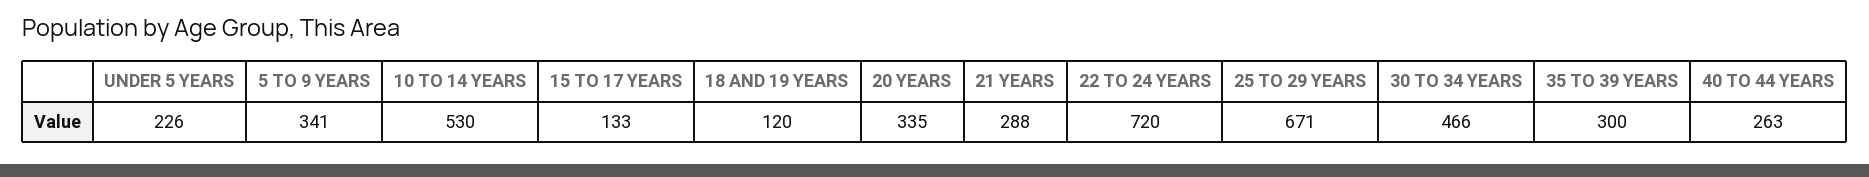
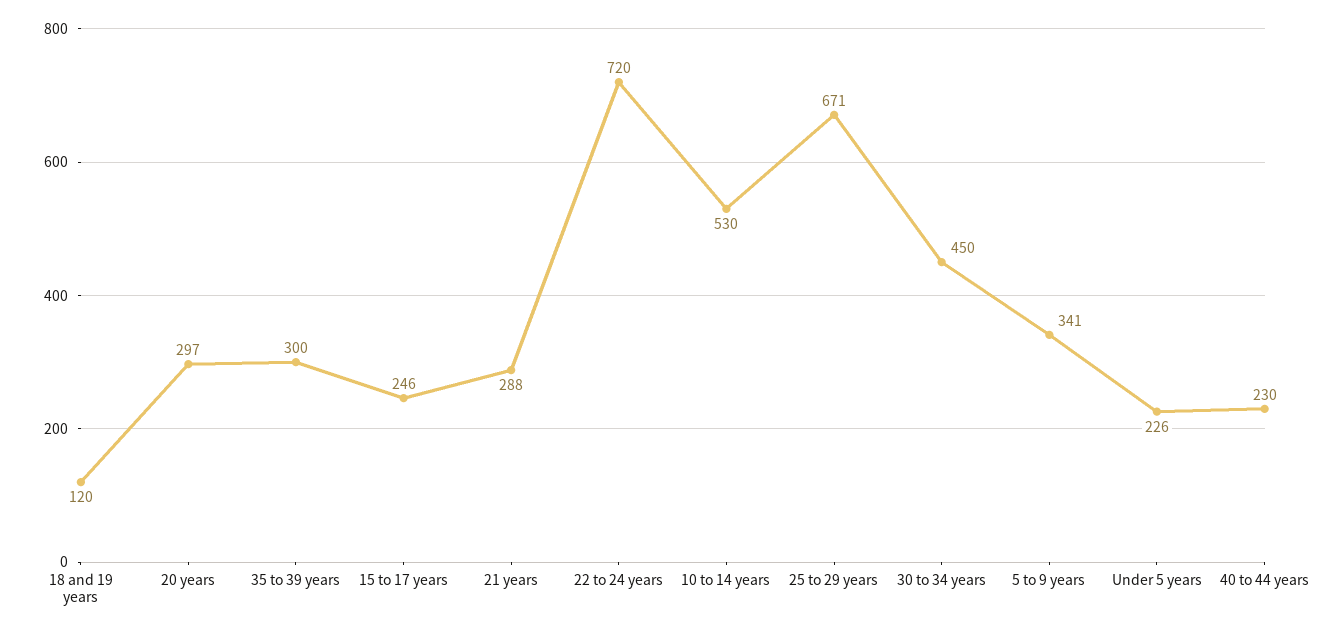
  {
    "UNDER 5 YEARS": 226,
    "5 TO 9 YEARS": 341,
    "10 TO 14 YEARS": 530,
-   "15 TO 17 YEARS": 133,
+   "15 TO 17 YEARS": 246,
    "18 AND 19 YEARS": 120,
-   "20 YEARS": 335,
+   "20 YEARS": 297,
    "21 YEARS": 288,
    "22 TO 24 YEARS": 720,
    "25 TO 29 YEARS": 671,
-   "30 TO 34 YEARS": 466,
+   "30 TO 34 YEARS": 450,
    "35 TO 39 YEARS": 300,
-   "40 TO 44 YEARS": 263
+   "40 TO 44 YEARS": 230
  }

